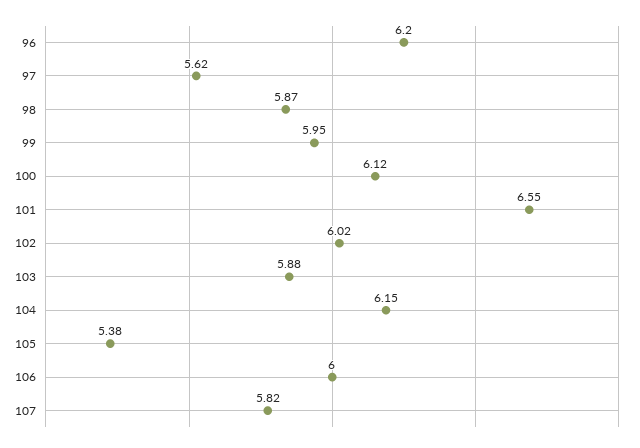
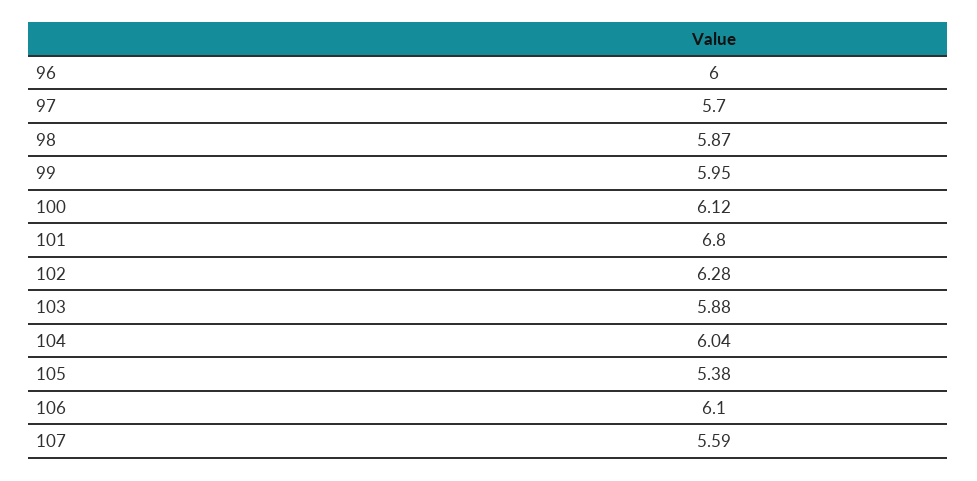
  {
-   "96": 6.2,
+   "96": 6,
-   "97": 5.62,
+   "97": 5.7,
    "98": 5.87,
    "99": 5.95,
    "100": 6.12,
-   "101": 6.55,
+   "101": 6.8,
-   "102": 6.02,
+   "102": 6.28,
    "103": 5.88,
-   "104": 6.15,
+   "104": 6.04,
    "105": 5.38,
-   "106": 6,
+   "106": 6.1,
-   "107": 5.82
+   "107": 5.59
  }

